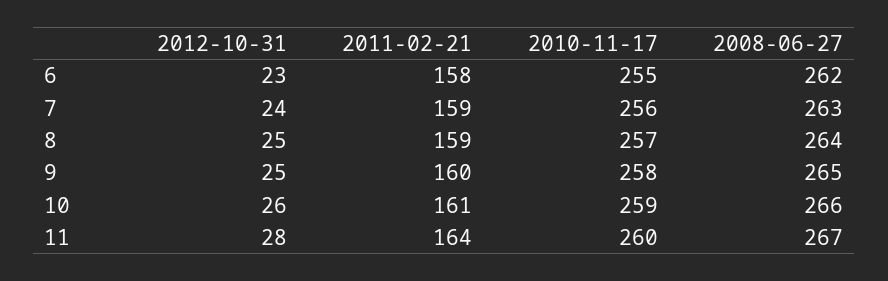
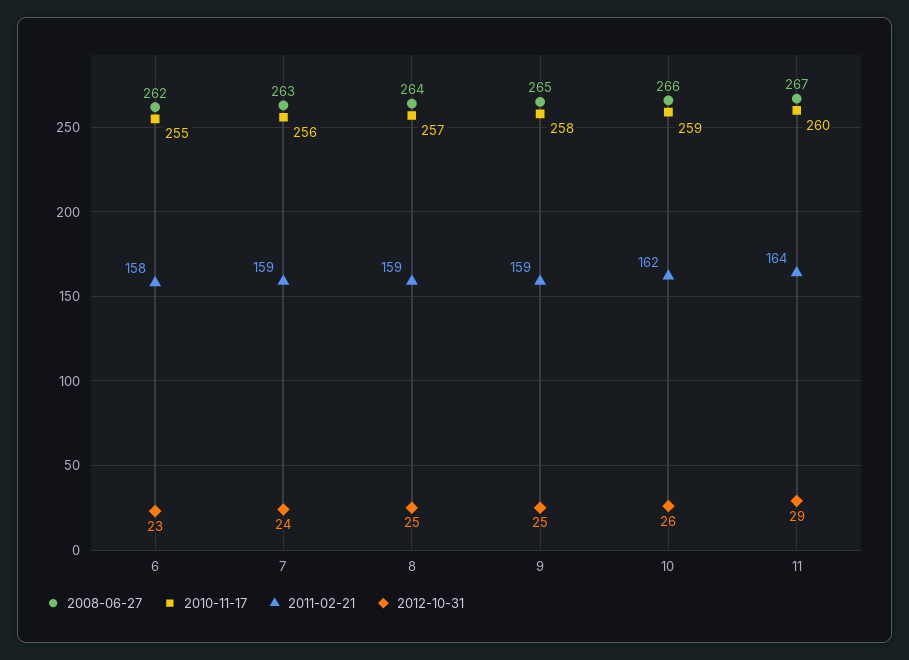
  {
    "2012-10-31": {
      "6": 23,
      "7": 24,
      "8": 25,
      "9": 25,
      "10": 26,
-     "11": 28
+     "11": 29
    },
    "2011-02-21": {
      "6": 158,
      "7": 159,
      "8": 159,
-     "9": 160,
+     "9": 159,
-     "10": 161,
+     "10": 162,
      "11": 164
    },
    "2010-11-17": {
      "6": 255,
      "7": 256,
      "8": 257,
      "9": 258,
      "10": 259,
      "11": 260
    },
    "2008-06-27": {
      "6": 262,
      "7": 263,
      "8": 264,
      "9": 265,
      "10": 266,
      "11": 267
    }
  }

